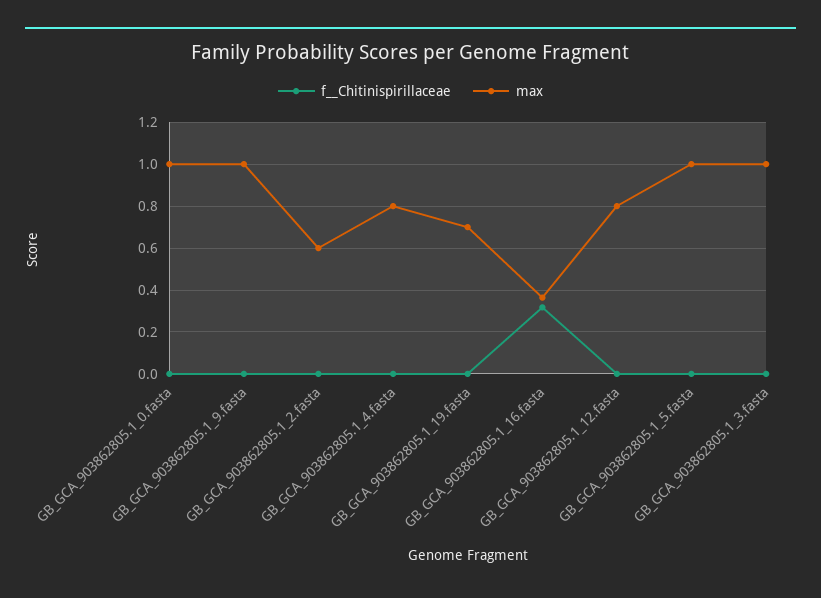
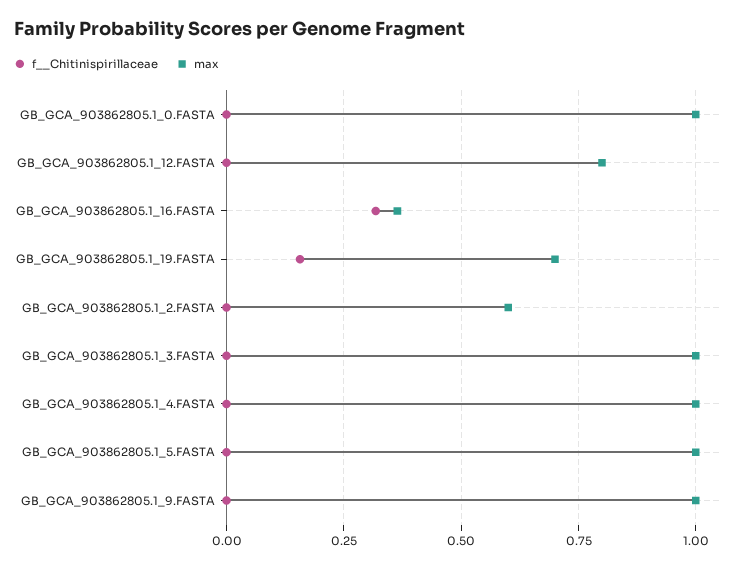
  {
    "f__Chitinispirillaceae": {
      "GB_GCA_903862805.1_0.fasta": 0,
      "GB_GCA_903862805.1_9.fasta": 0,
      "GB_GCA_903862805.1_2.fasta": 0,
      "GB_GCA_903862805.1_4.fasta": 0,
-     "GB_GCA_903862805.1_19.fasta": 0,
+     "GB_GCA_903862805.1_19.fasta": 0.15,
      "GB_GCA_903862805.1_16.fasta": 0.325,
      "GB_GCA_903862805.1_12.fasta": 0,
      "GB_GCA_903862805.1_5.fasta": 0,
      "GB_GCA_903862805.1_3.fasta": 0
    },
    "max": {
      "GB_GCA_903862805.1_0.fasta": 1,
      "GB_GCA_903862805.1_9.fasta": 1,
      "GB_GCA_903862805.1_2.fasta": 0.6,
-     "GB_GCA_903862805.1_4.fasta": 0.8,
+     "GB_GCA_903862805.1_4.fasta": 1,
      "GB_GCA_903862805.1_19.fasta": 0.7,
      "GB_GCA_903862805.1_16.fasta": 0.375,
      "GB_GCA_903862805.1_12.fasta": 0.8,
      "GB_GCA_903862805.1_5.fasta": 1,
      "GB_GCA_903862805.1_3.fasta": 1
    }
  }

